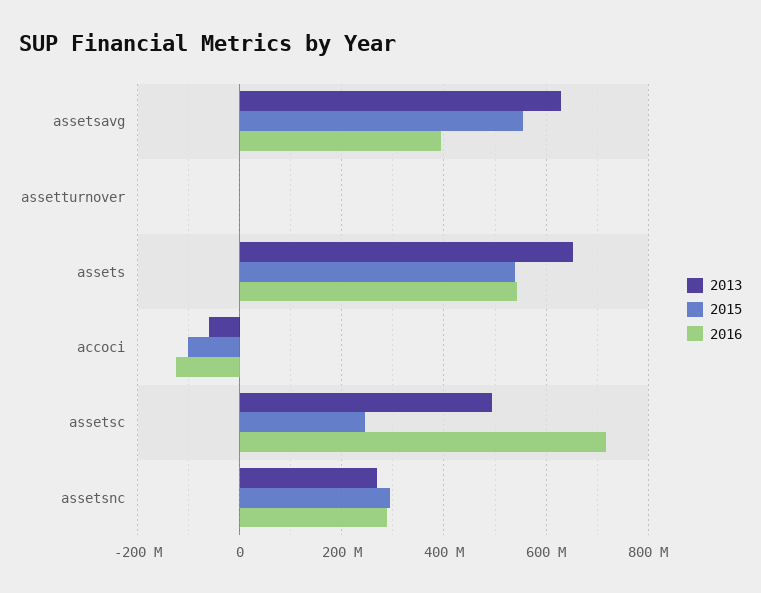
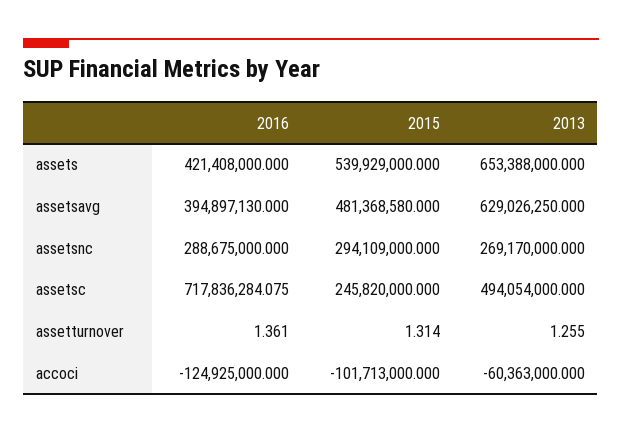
  {
    "2013": {
      "assetsavg": 629026250,
      "assetturnover": 1.255,
      "assets": 653388000,
      "accoci": -60363000,
      "assetsc": 494054000,
      "assetsnc": 269170000
    },
    "2015": {
-     "assetsavg": 560000000,
+     "assetsavg": 481368580,
      "assetturnover": 1.314,
      "assets": 539929000,
      "accoci": -101713000,
      "assetsc": 245820000,
      "assetsnc": 294109000
    },
    "2016": {
      "assetsavg": 394897130,
      "assetturnover": 1.361,
-     "assets": 540000000,
+     "assets": 421408000,
      "accoci": -124925000,
      "assetsc": 717836284.075,
      "assetsnc": 288675000
    }
  }

